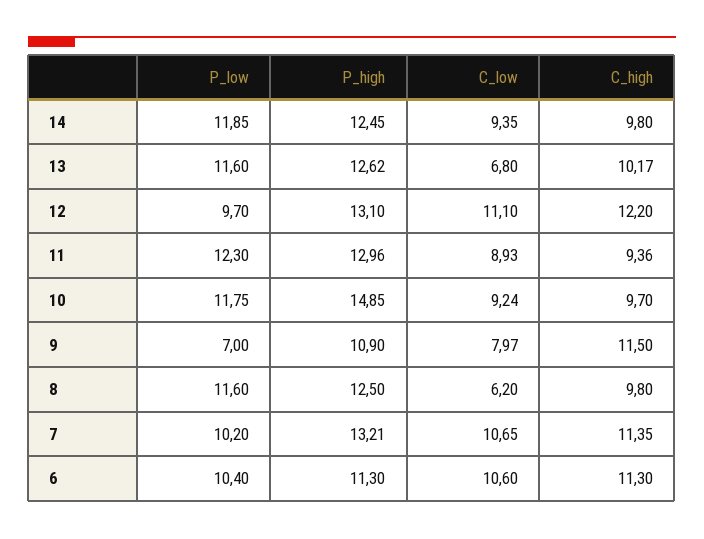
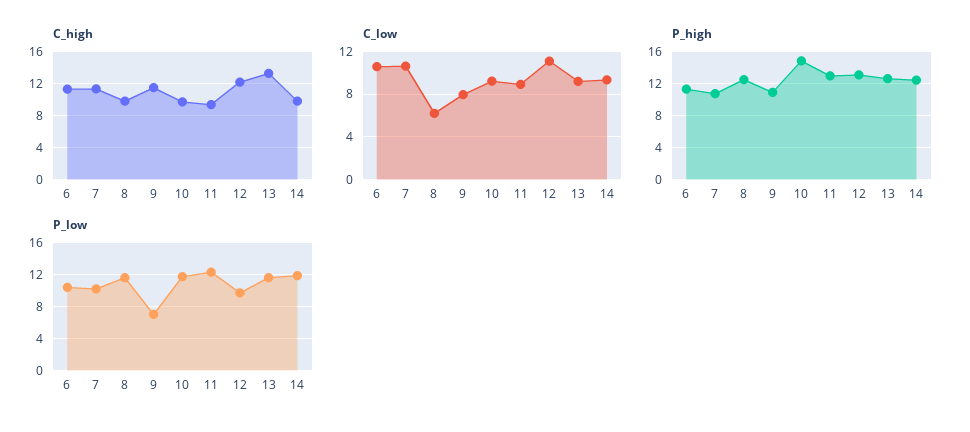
  {
    "P_low": {
      "14": 11.85,
      "13": 11.6,
      "12": 9.7,
      "11": 12.3,
      "10": 11.75,
      "9": 7,
      "8": 11.6,
      "7": 10.2,
      "6": 10.4
    },
    "P_high": {
      "14": 12.45,
      "13": 12.62,
      "12": 13.1,
      "11": 12.96,
      "10": 14.85,
      "9": 10.9,
      "8": 12.5,
-     "7": 13.21,
+     "7": 11,
      "6": 11.3
    },
    "C_low": {
      "14": 9.35,
-     "13": 6.8,
+     "13": 9,
      "12": 11.1,
      "11": 8.93,
      "10": 9.24,
      "9": 7.97,
      "8": 6.2,
      "7": 10.65,
      "6": 10.6
    },
    "C_high": {
      "14": 9.8,
-     "13": 10.17,
+     "13": 13,
      "12": 12.2,
      "11": 9.36,
      "10": 9.7,
      "9": 11.5,
      "8": 9.8,
      "7": 11.35,
      "6": 11.3
    }
  }

